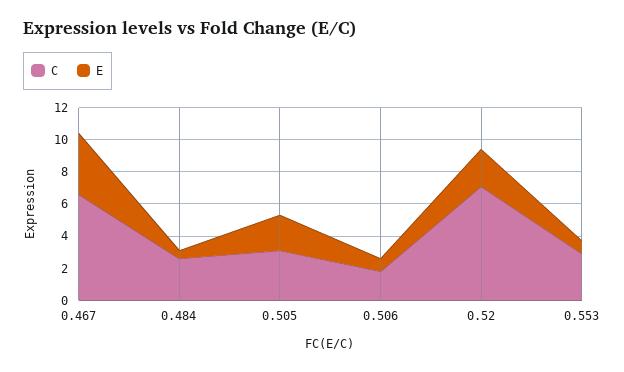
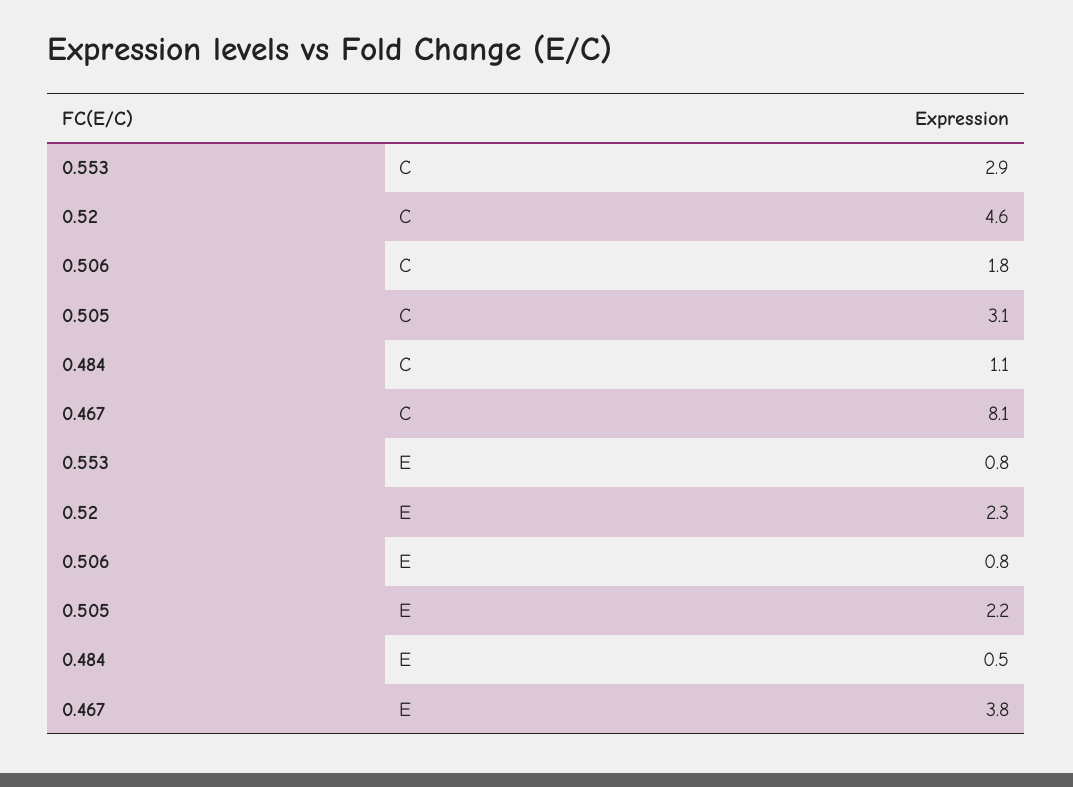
  {
    "C": {
-     "0.467": 6.5,
+     "0.467": 8.1,
-     "0.484": 2.5,
+     "0.484": 1.1,
      "0.505": 3.1,
      "0.506": 1.8,
-     "0.52": 7,
+     "0.52": 4.6,
      "0.553": 2.9
    },
    "E": {
      "0.467": 3.8,
      "0.484": 0.5,
      "0.505": 2.2,
      "0.506": 0.8,
      "0.52": 2.3,
      "0.553": 0.8
    }
  }

